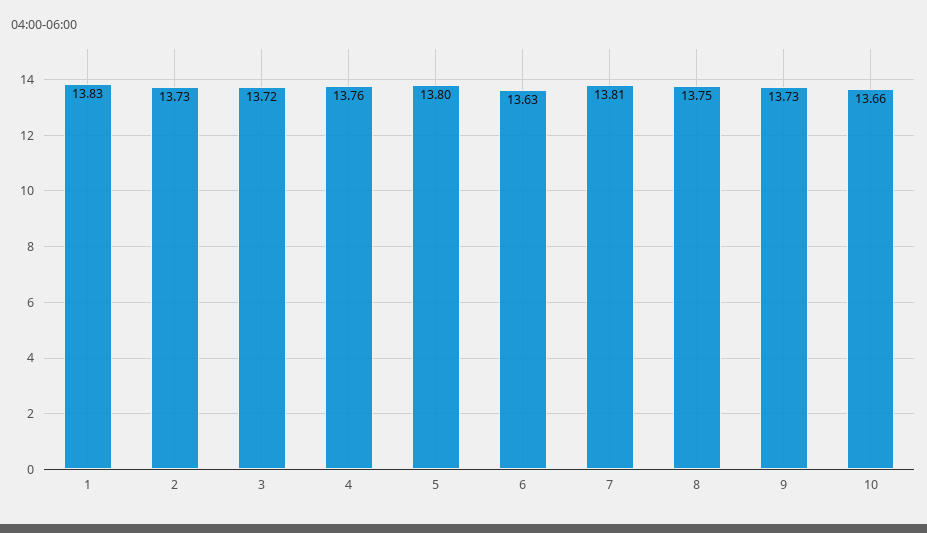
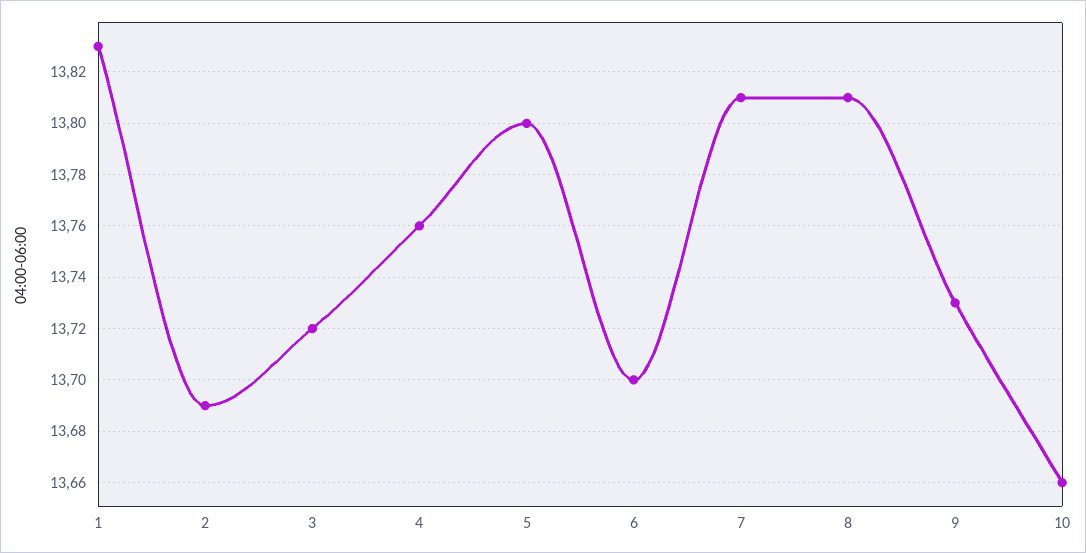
  {
    "1": 13.83,
-   "2": 13.73,
+   "2": 13.69,
    "3": 13.72,
    "4": 13.76,
    "5": 13.8,
-   "6": 13.63,
+   "6": 13.7,
    "7": 13.81,
-   "8": 13.75,
+   "8": 13.81,
    "9": 13.73,
    "10": 13.66
  }

